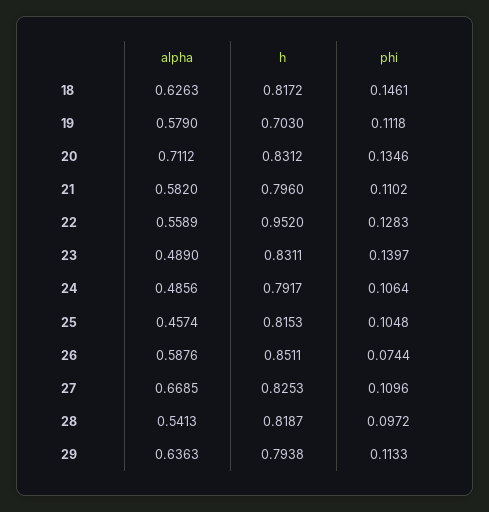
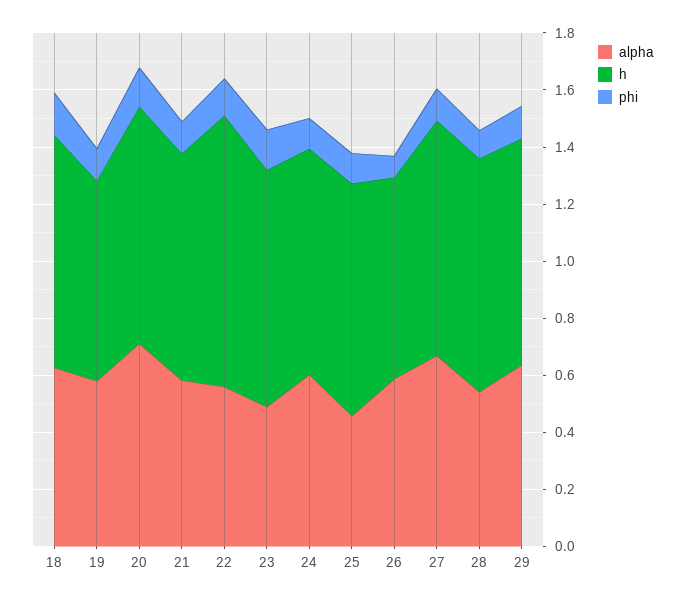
  {
    "alpha": {
      "18": 0.6263,
      "19": 0.579,
      "20": 0.7112,
      "21": 0.582,
      "22": 0.5589,
      "23": 0.489,
-     "24": 0.4856,
+     "24": 0.6,
      "25": 0.4574,
      "26": 0.5876,
      "27": 0.6685,
      "28": 0.5413,
      "29": 0.6363
    },
    "h": {
      "18": 0.8172,
      "19": 0.703,
      "20": 0.8312,
      "21": 0.796,
      "22": 0.952,
      "23": 0.8311,
      "24": 0.7917,
      "25": 0.8153,
-     "26": 0.8511,
+     "26": 0.7,
      "27": 0.8253,
      "28": 0.8187,
      "29": 0.7938
    },
    "phi": {
      "18": 0.1461,
      "19": 0.1118,
      "20": 0.1346,
      "21": 0.1102,
      "22": 0.1283,
      "23": 0.1397,
      "24": 0.1064,
      "25": 0.1048,
      "26": 0.0744,
      "27": 0.1096,
      "28": 0.0972,
      "29": 0.1133
    }
  }

